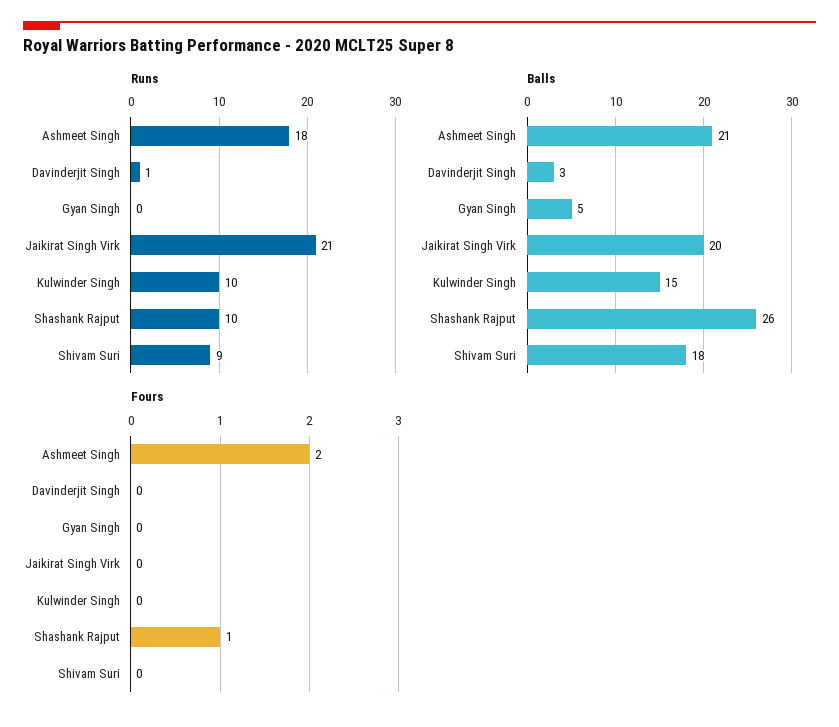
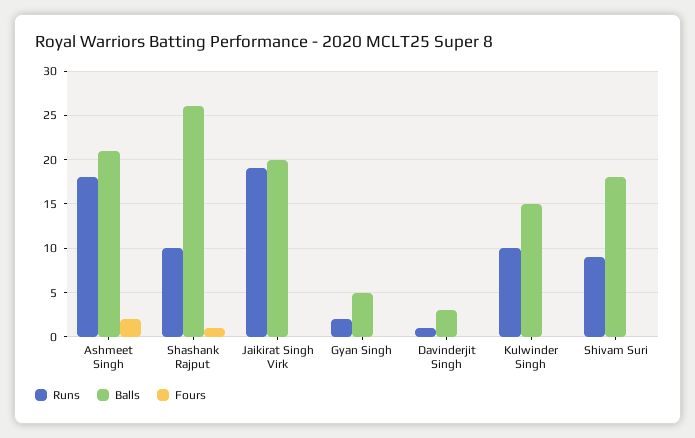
  {
    "Runs": {
      "Ashmeet Singh": 18,
      "Davinderjit Singh": 1,
-     "Gyan Singh": 0,
+     "Gyan Singh": 2,
-     "Jaikirat Singh Virk": 21,
+     "Jaikirat Singh Virk": 19,
      "Kulwinder Singh": 10,
      "Shashank Rajput": 10,
      "Shivam Suri": 9
    },
    "Balls": {
      "Ashmeet Singh": 21,
      "Davinderjit Singh": 3,
      "Gyan Singh": 5,
      "Jaikirat Singh Virk": 20,
      "Kulwinder Singh": 15,
      "Shashank Rajput": 26,
      "Shivam Suri": 18
    },
    "Fours": {
      "Ashmeet Singh": 2,
      "Davinderjit Singh": 0,
      "Gyan Singh": 0,
      "Jaikirat Singh Virk": 0,
      "Kulwinder Singh": 0,
      "Shashank Rajput": 1,
      "Shivam Suri": 0
    }
  }

